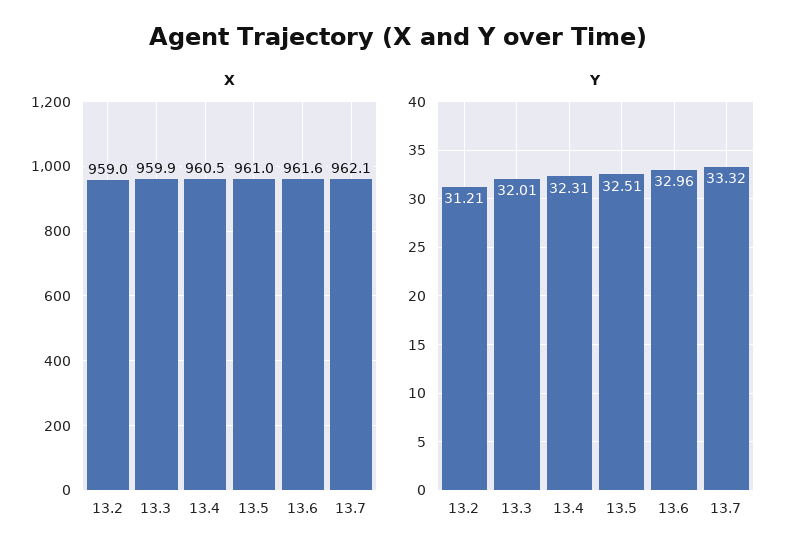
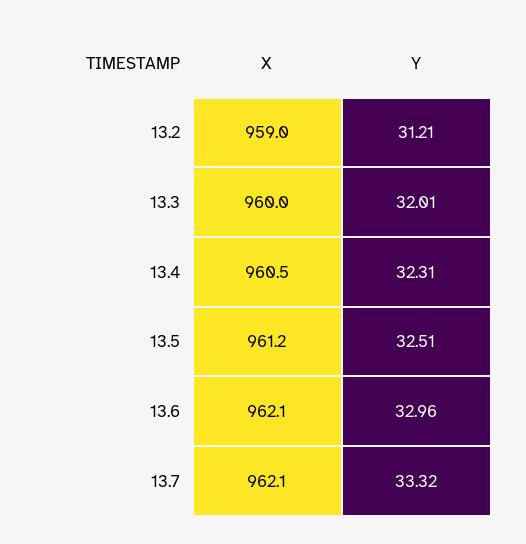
  {
    "X": {
      "13.2": 959,
-     "13.3": 959.9,
+     "13.3": 960,
      "13.4": 960.5,
-     "13.5": 961,
+     "13.5": 961.2,
-     "13.6": 961.6,
+     "13.6": 962.1,
      "13.7": 962.1
    },
    "Y": {
      "13.2": 31.21,
      "13.3": 32.01,
      "13.4": 32.31,
      "13.5": 32.51,
      "13.6": 32.96,
      "13.7": 33.32
    }
  }

